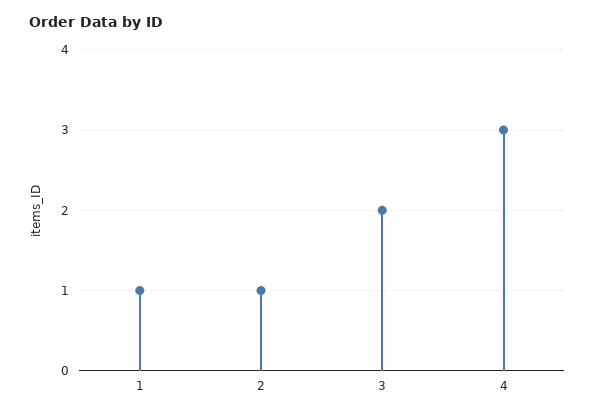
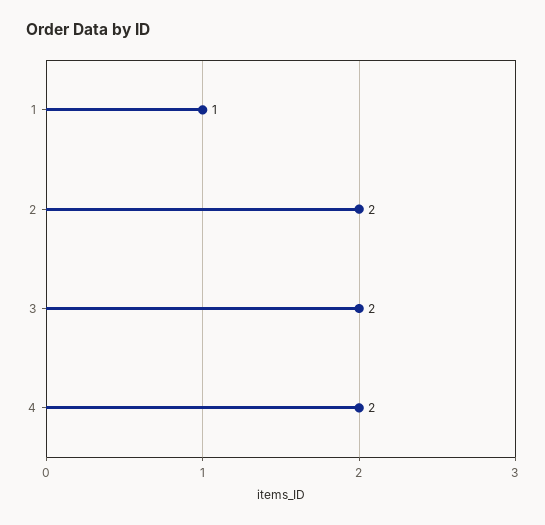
  {
    "1": 1,
-   "2": 1,
+   "2": 2,
    "3": 2,
-   "4": 3
+   "4": 2
  }

